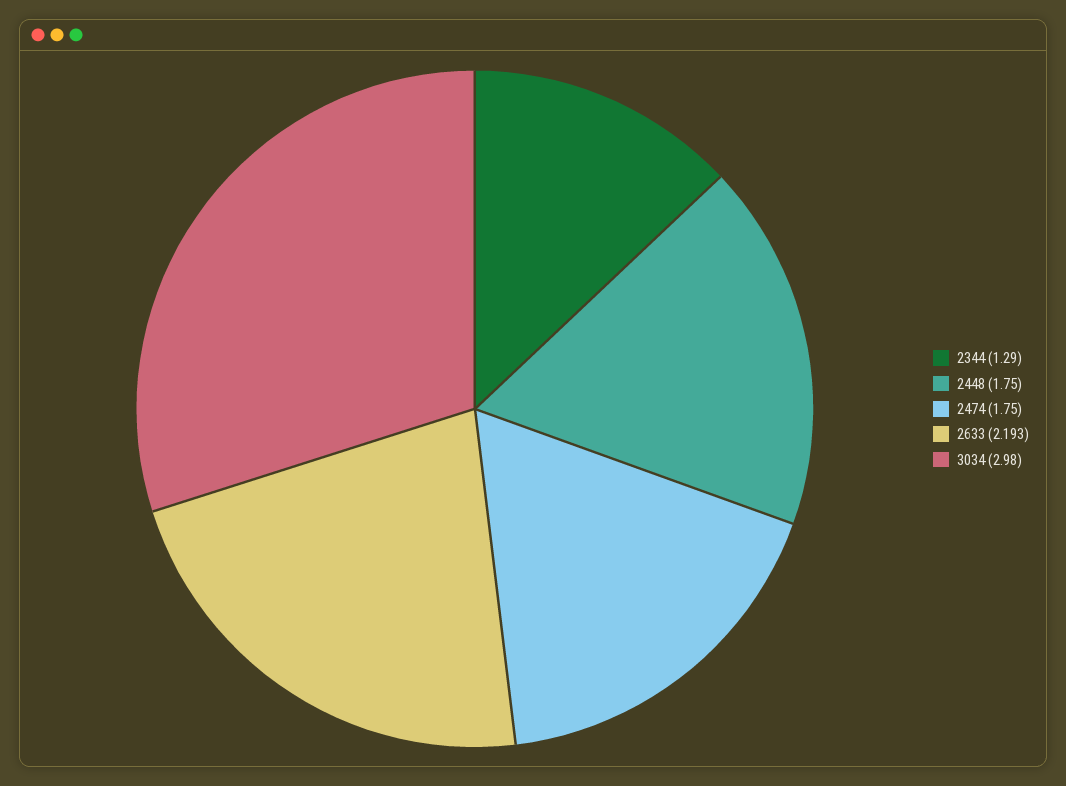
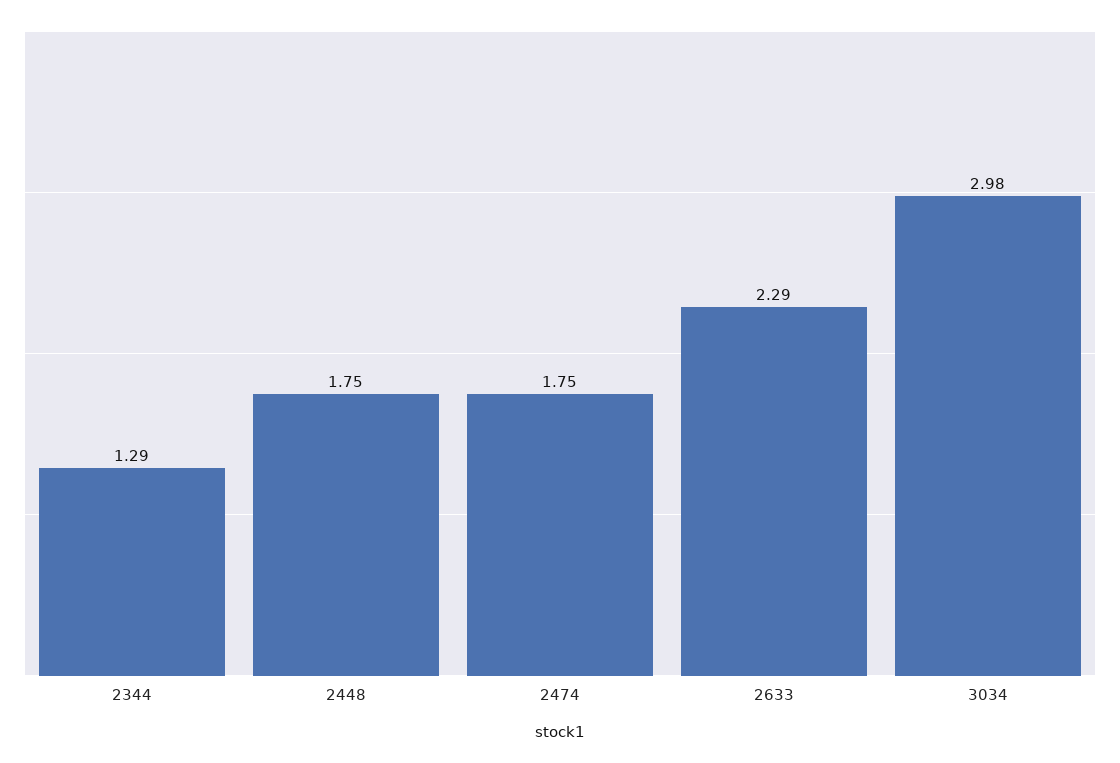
  {
    "2344": 1.29,
    "2448": 1.75,
    "2474": 1.75,
-   "2633": 2.193,
+   "2633": 2.29,
    "3034": 2.98
  }

